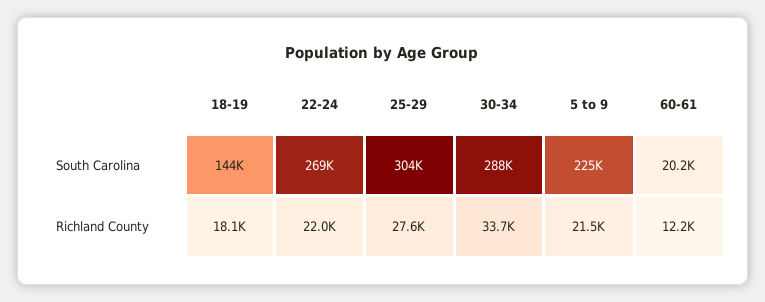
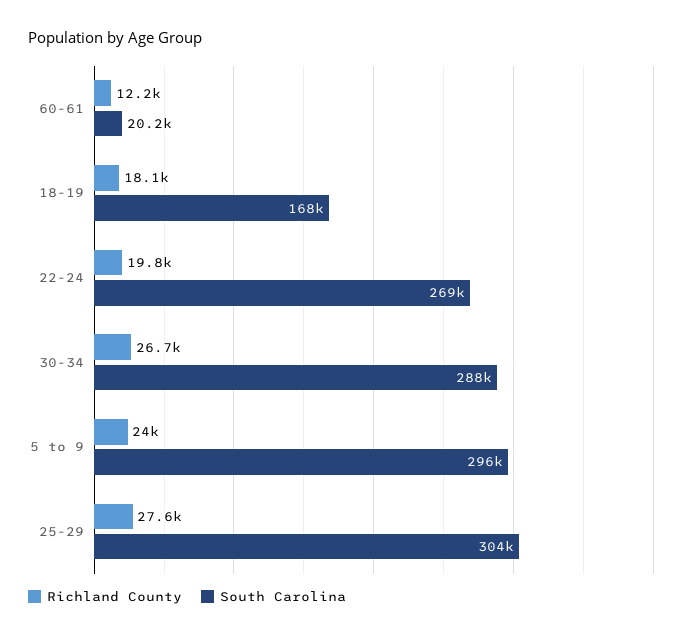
  {
    "South Carolina": {
-     "18-19": 144000,
+     "18-19": 168000,
      "22-24": 269000,
      "25-29": 304000,
      "30-34": 288000,
-     "5 to 9": 225000,
+     "5 to 9": 296000,
      "60-61": 20200
    },
    "Richland County": {
      "18-19": 18100,
-     "22-24": 22000,
+     "22-24": 19800,
      "25-29": 27600,
-     "30-34": 33700,
+     "30-34": 26700,
-     "5 to 9": 21500,
+     "5 to 9": 24000,
      "60-61": 12200
    }
  }

